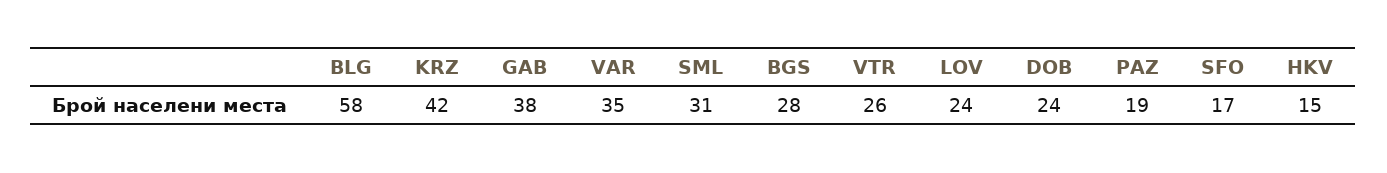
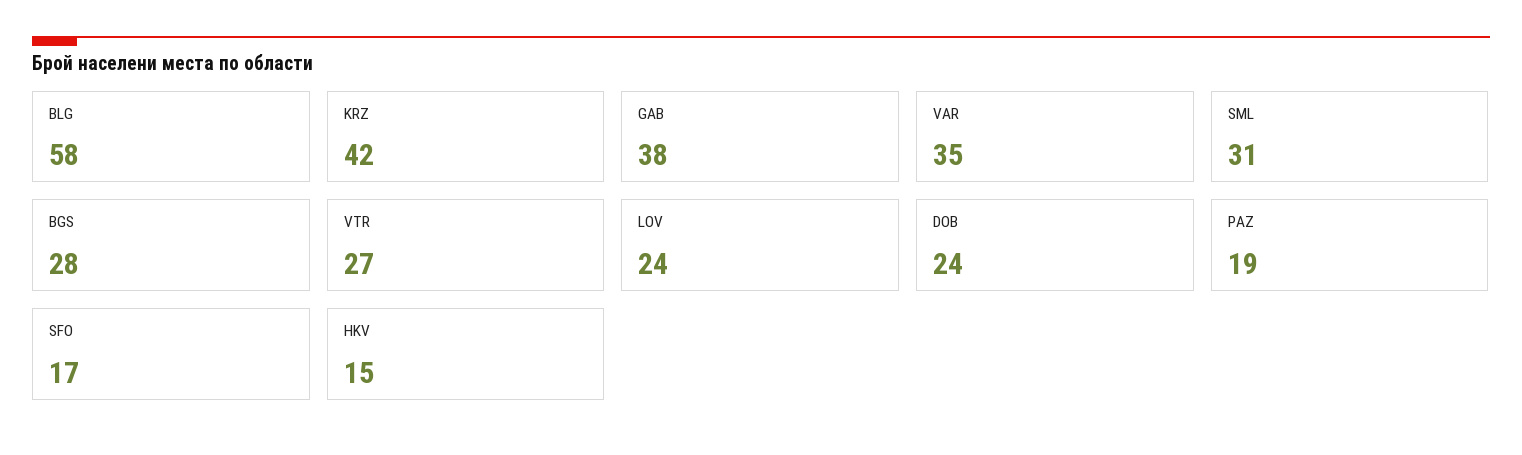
  {
    "BLG": 58,
    "KRZ": 42,
    "GAB": 38,
    "VAR": 35,
    "SML": 31,
    "BGS": 28,
-   "VTR": 26,
+   "VTR": 27,
    "LOV": 24,
    "DOB": 24,
    "PAZ": 19,
    "SFO": 17,
    "HKV": 15
  }

